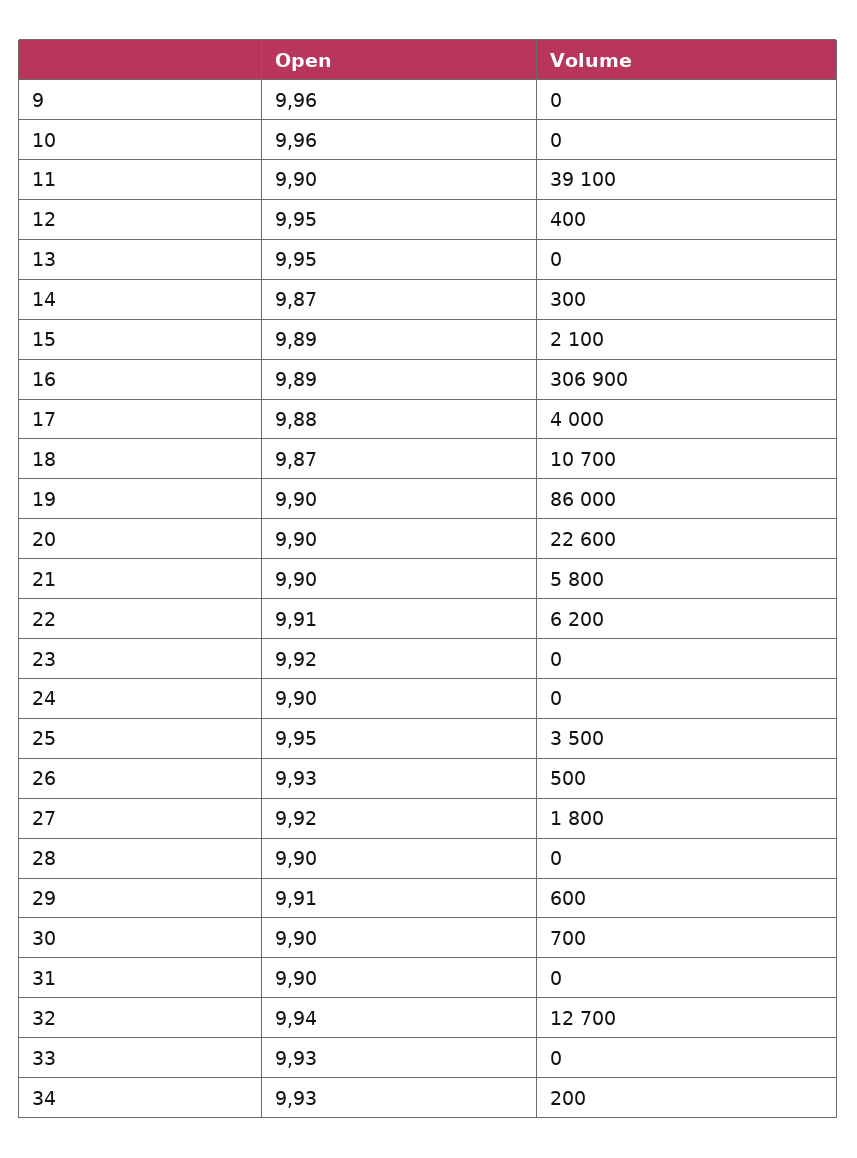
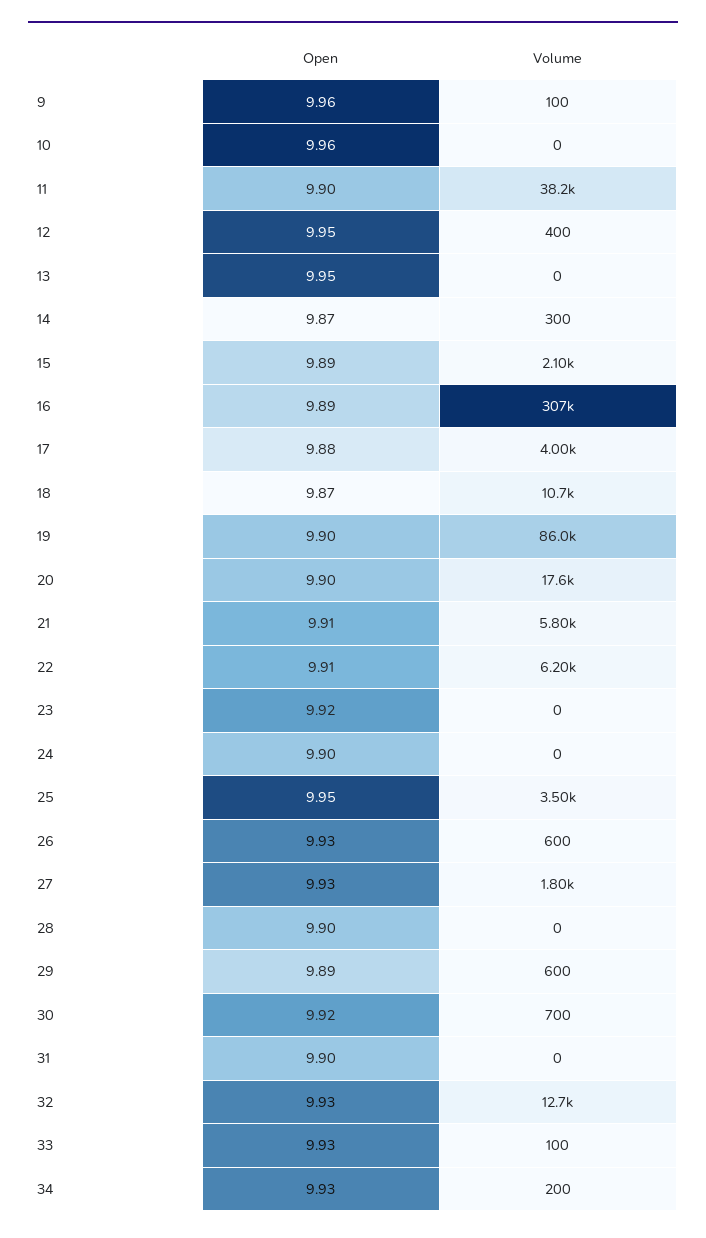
  {
    "Open": {
      "9": 9.96,
      "10": 9.96,
      "11": 9.9,
      "12": 9.95,
      "13": 9.95,
      "14": 9.87,
      "15": 9.89,
      "16": 9.89,
      "17": 9.88,
      "18": 9.87,
      "19": 9.9,
      "20": 9.9,
-     "21": 9.9,
+     "21": 9.91,
      "22": 9.91,
      "23": 9.92,
      "24": 9.9,
      "25": 9.95,
      "26": 9.93,
-     "27": 9.92,
+     "27": 9.93,
      "28": 9.9,
-     "29": 9.91,
+     "29": 9.89,
-     "30": 9.9,
+     "30": 9.92,
      "31": 9.9,
-     "32": 9.94,
+     "32": 9.93,
      "33": 9.93,
      "34": 9.93
    },
    "Volume": {
-     "9": 0,
+     "9": 100,
      "10": 0,
-     "11": 39100,
+     "11": 38200,
      "12": 400,
      "13": 0,
      "14": 300,
      "15": 2100,
      "16": 306900,
      "17": 4000,
      "18": 10700,
      "19": 86000,
-     "20": 22600,
+     "20": 17600,
      "21": 5800,
      "22": 6200,
      "23": 0,
      "24": 0,
      "25": 3500,
-     "26": 500,
+     "26": 600,
      "27": 1800,
      "28": 0,
      "29": 600,
      "30": 700,
      "31": 0,
      "32": 12700,
-     "33": 0,
+     "33": 100,
      "34": 200
    }
  }

